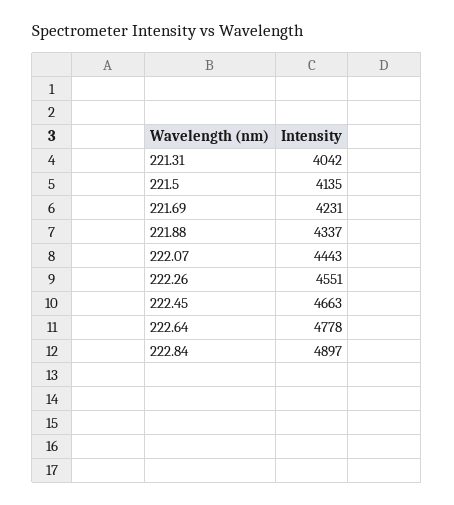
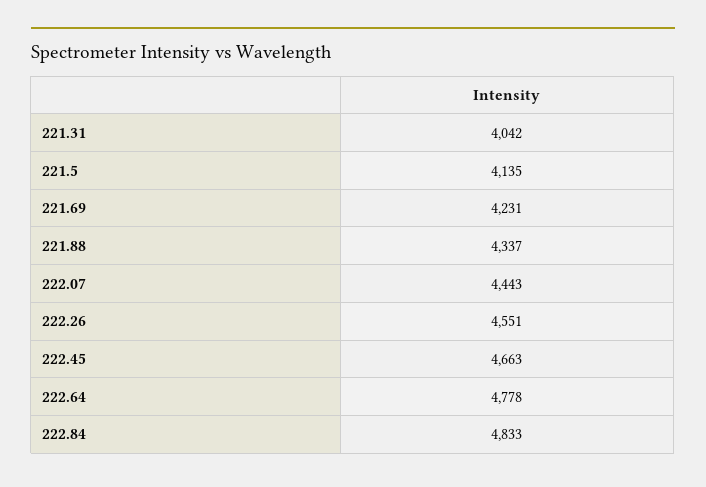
  {
    "221.31": 4042,
    "221.5": 4135,
    "221.69": 4231,
    "221.88": 4337,
    "222.07": 4443,
    "222.26": 4551,
    "222.45": 4663,
    "222.64": 4778,
-   "222.84": 4897
+   "222.84": 4833
  }

